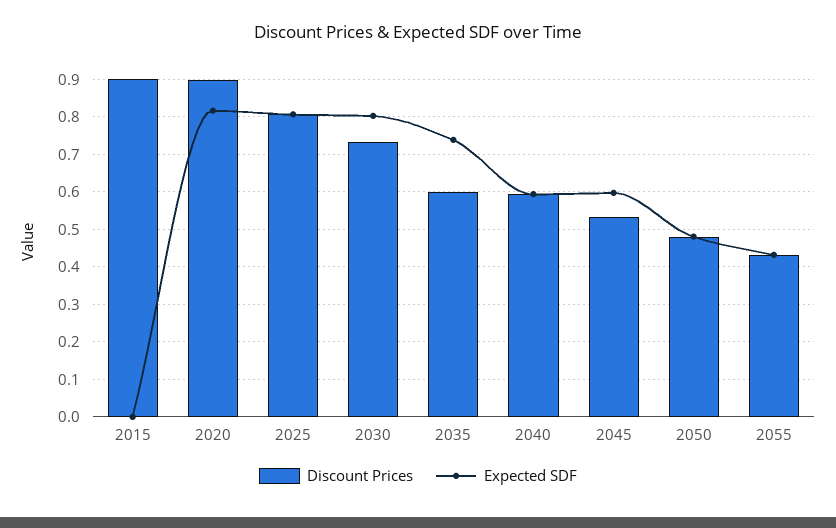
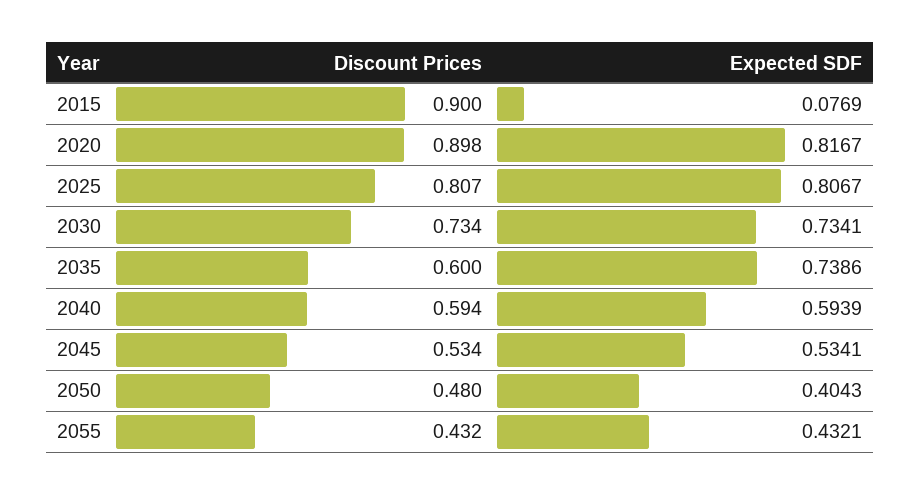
  {
    "Discount Prices": {
      "2015": 0.9,
      "2020": 0.898,
      "2025": 0.807,
      "2030": 0.734,
      "2035": 0.6,
      "2040": 0.594,
      "2045": 0.534,
      "2050": 0.48,
      "2055": 0.432
    },
    "Expected SDF": {
-     "2015": 0,
+     "2015": 0.0769,
      "2020": 0.8167,
      "2025": 0.8067,
-     "2030": 0.8,
+     "2030": 0.7341,
      "2035": 0.7386,
      "2040": 0.5939,
-     "2045": 0.6,
+     "2045": 0.5341,
-     "2050": 0.48,
+     "2050": 0.4043,
      "2055": 0.4321
    }
  }

